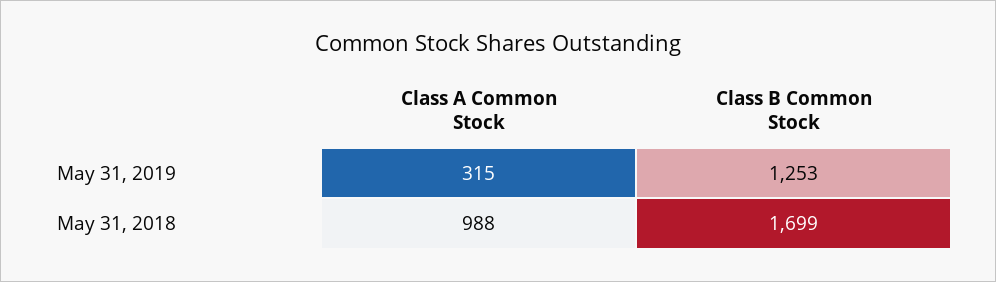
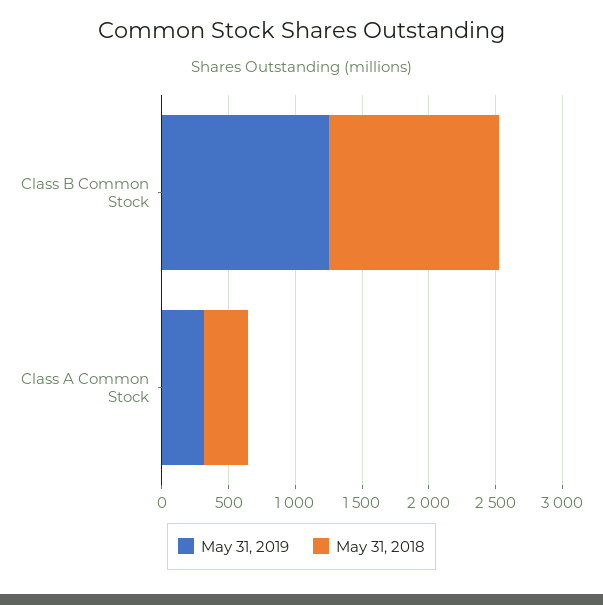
  {
    "May 31, 2019": {
      "Class A Common Stock": 315,
      "Class B Common Stock": 1253
    },
    "May 31, 2018": {
-     "Class A Common Stock": 988,
+     "Class A Common Stock": 300,
-     "Class B Common Stock": 1699
+     "Class B Common Stock": 1300
    }
  }

